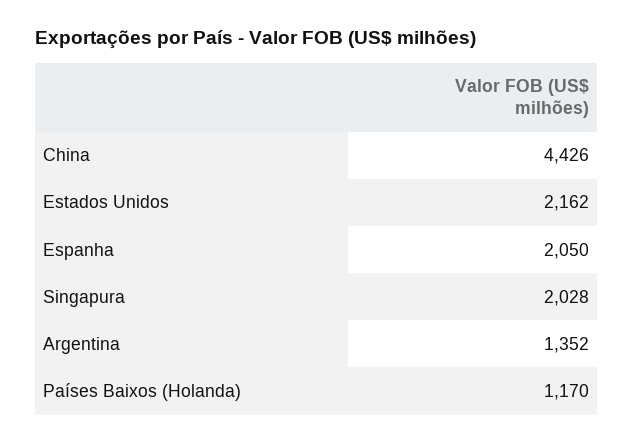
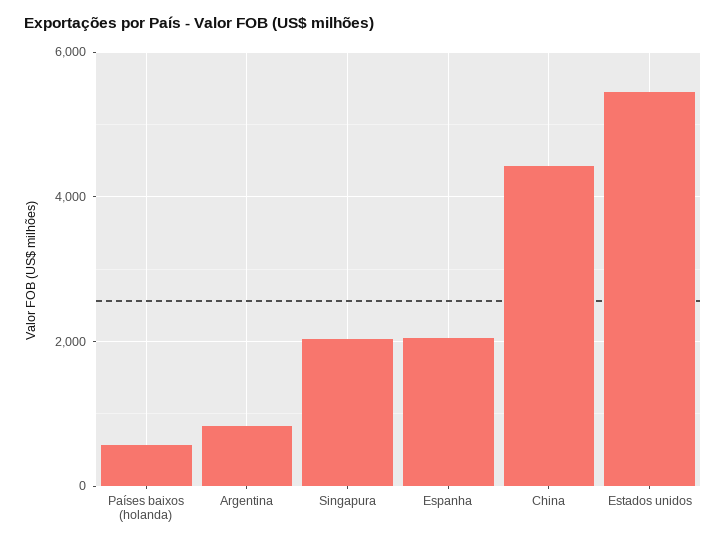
  {
    "China": 4426,
-   "Estados Unidos": 2162,
+   "Estados Unidos": 5400,
    "Espanha": 2050,
    "Singapura": 2028,
-   "Argentina": 1352,
+   "Argentina": 800,
-   "Países Baixos (Holanda)": 1170
+   "Países Baixos (Holanda)": 600
  }

